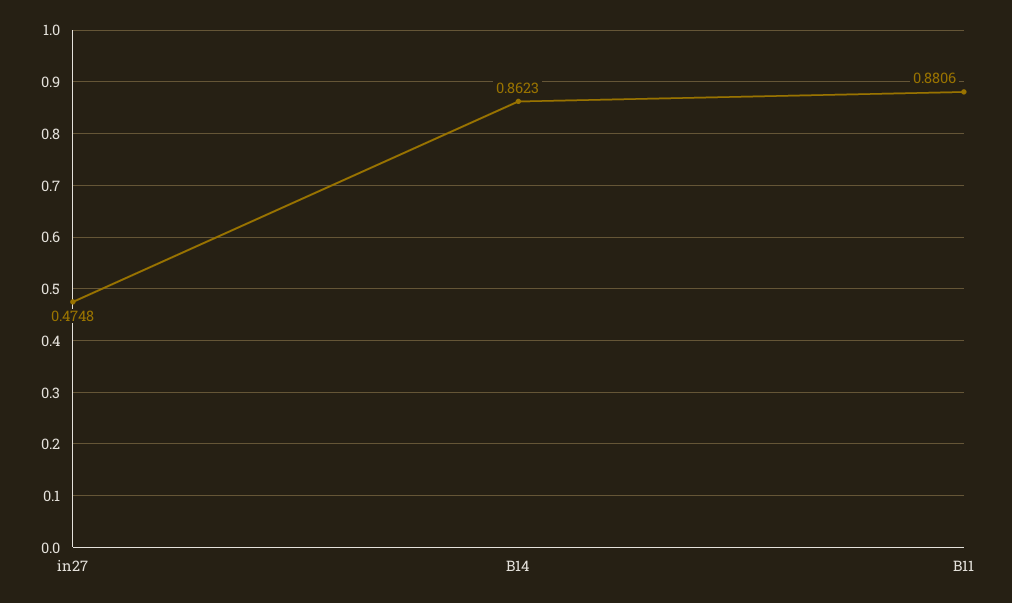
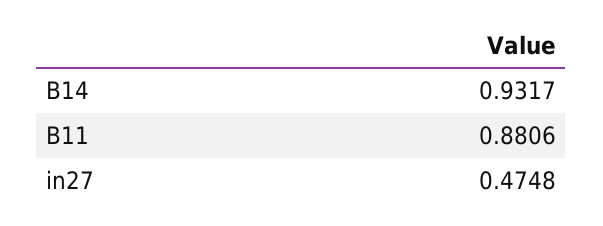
  {
    "in27": 0.4748,
-   "B14": 0.8623,
+   "B14": 0.9317,
    "B11": 0.8806
  }

